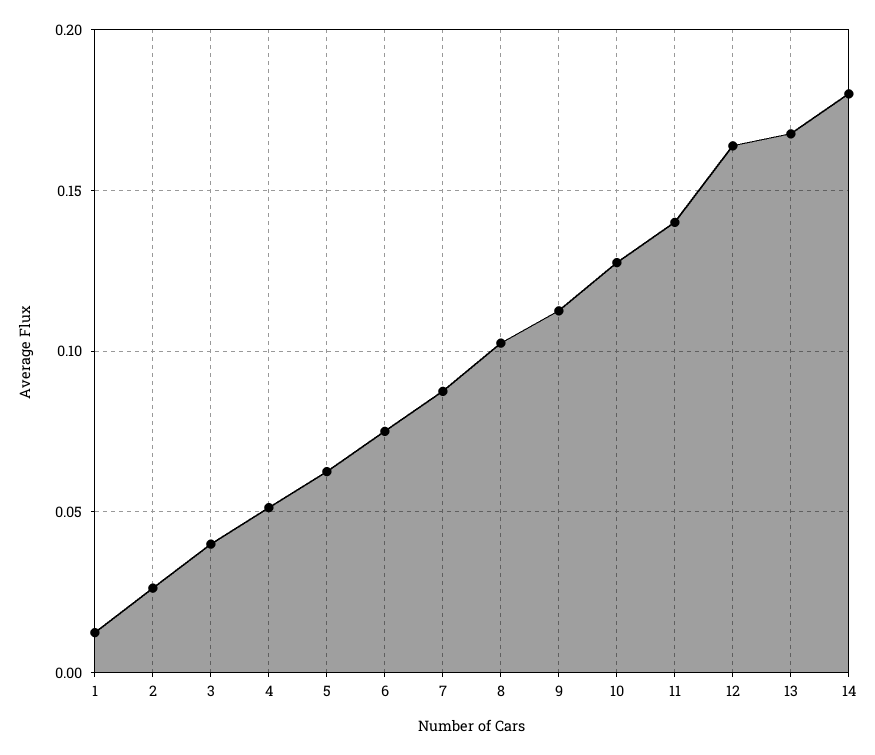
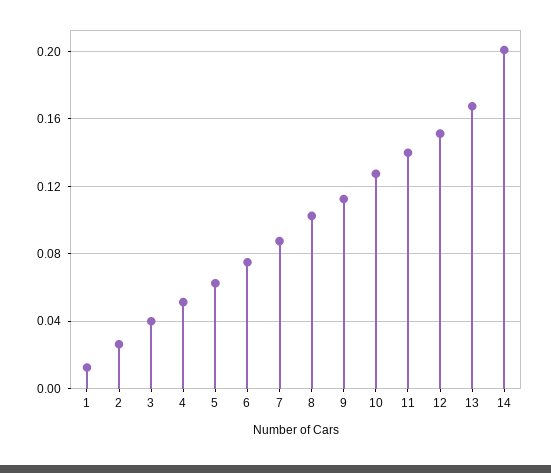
  {
    "1": 0.015,
    "2": 0.025,
    "3": 0.04,
    "4": 0.05,
    "5": 0.065,
    "6": 0.075,
    "7": 0.09,
    "8": 0.105,
    "9": 0.115,
    "10": 0.13,
    "11": 0.14,
-   "12": 0.165,
+   "12": 0.15,
    "13": 0.17,
-   "14": 0.18
+   "14": 0.2
  }

